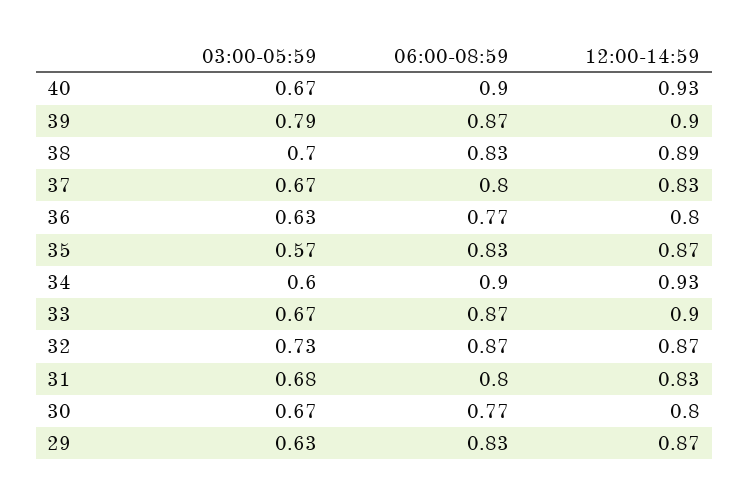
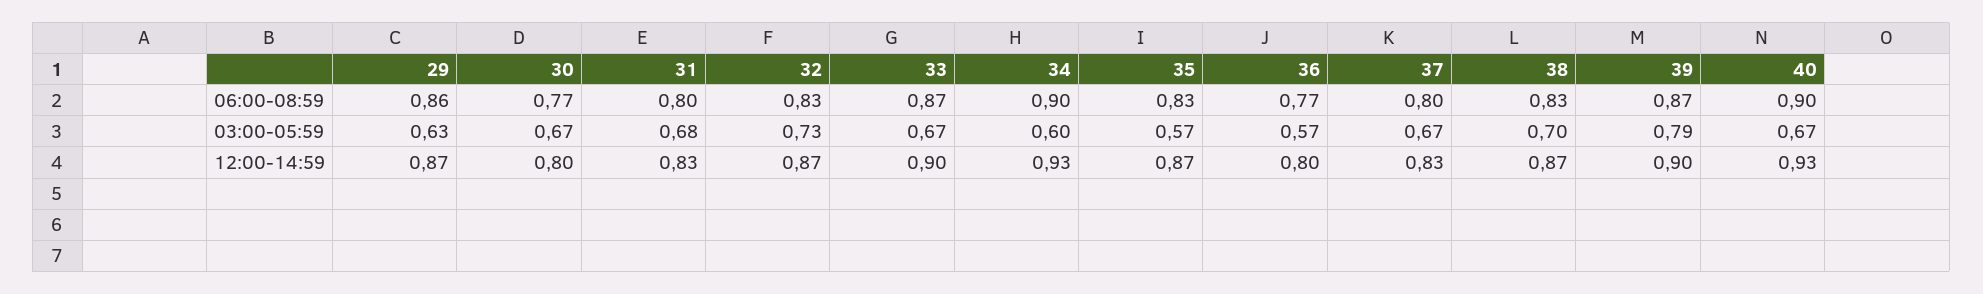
  {
    "03:00-05:59": {
      "40": 0.67,
      "39": 0.79,
      "38": 0.7,
      "37": 0.67,
-     "36": 0.63,
+     "36": 0.57,
      "35": 0.57,
      "34": 0.6,
      "33": 0.67,
      "32": 0.73,
      "31": 0.68,
      "30": 0.67,
      "29": 0.63
    },
    "06:00-08:59": {
      "40": 0.9,
      "39": 0.87,
      "38": 0.83,
      "37": 0.8,
      "36": 0.77,
      "35": 0.83,
      "34": 0.9,
      "33": 0.87,
-     "32": 0.87,
+     "32": 0.83,
      "31": 0.8,
      "30": 0.77,
-     "29": 0.83
+     "29": 0.86
    },
    "12:00-14:59": {
      "40": 0.93,
      "39": 0.9,
-     "38": 0.89,
+     "38": 0.87,
      "37": 0.83,
      "36": 0.8,
      "35": 0.87,
      "34": 0.93,
      "33": 0.9,
      "32": 0.87,
      "31": 0.83,
      "30": 0.8,
      "29": 0.87
    }
  }

